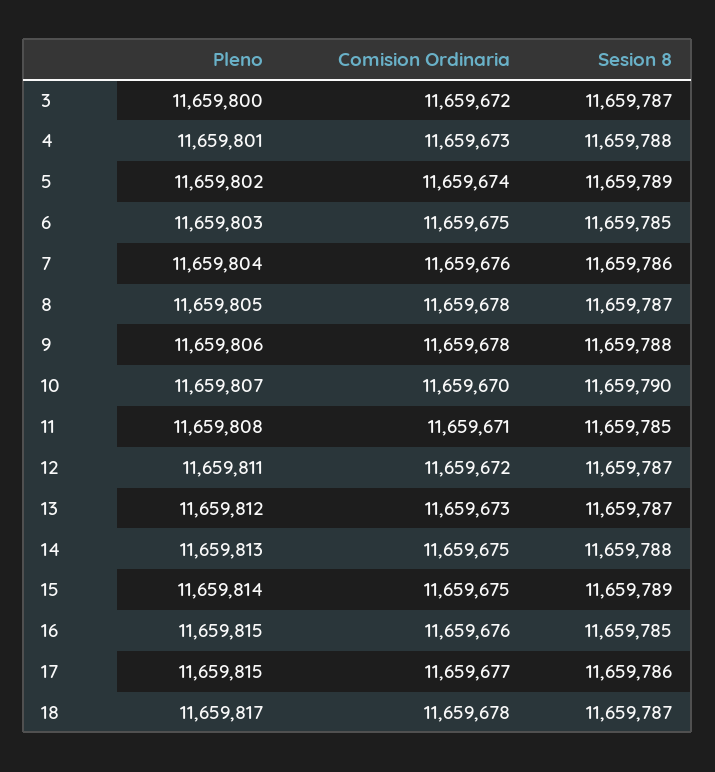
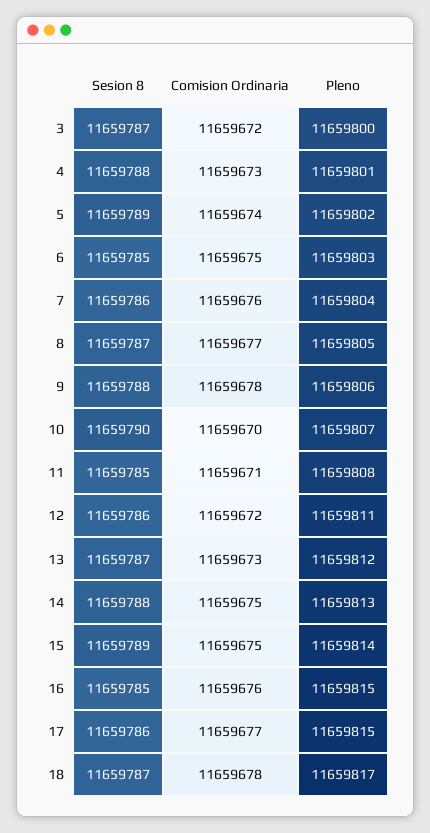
  {
    "Pleno": {
      "3": 11659800,
      "4": 11659801,
      "5": 11659802,
      "6": 11659803,
      "7": 11659804,
      "8": 11659805,
      "9": 11659806,
      "10": 11659807,
      "11": 11659808,
      "12": 11659811,
      "13": 11659812,
      "14": 11659813,
      "15": 11659814,
      "16": 11659815,
      "17": 11659815,
      "18": 11659817
    },
    "Comision Ordinaria": {
      "3": 11659672,
      "4": 11659673,
      "5": 11659674,
      "6": 11659675,
      "7": 11659676,
-     "8": 11659678,
+     "8": 11659677,
      "9": 11659678,
      "10": 11659670,
      "11": 11659671,
      "12": 11659672,
      "13": 11659673,
      "14": 11659675,
      "15": 11659675,
      "16": 11659676,
      "17": 11659677,
      "18": 11659678
    },
    "Sesion 8": {
      "3": 11659787,
      "4": 11659788,
      "5": 11659789,
      "6": 11659785,
      "7": 11659786,
      "8": 11659787,
      "9": 11659788,
      "10": 11659790,
      "11": 11659785,
-     "12": 11659787,
+     "12": 11659786,
      "13": 11659787,
      "14": 11659788,
      "15": 11659789,
      "16": 11659785,
      "17": 11659786,
      "18": 11659787
    }
  }

